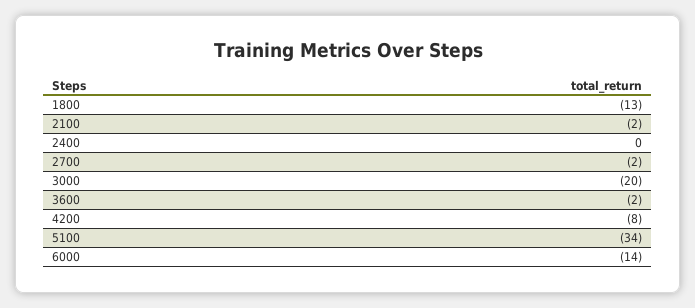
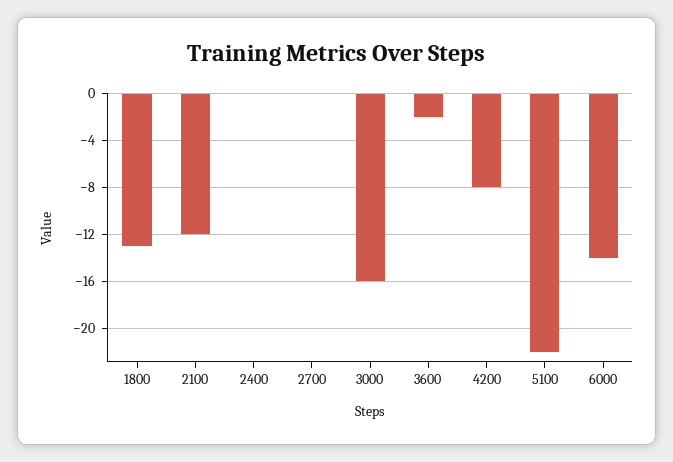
  {
    "1800": -13,
-   "2100": -2,
+   "2100": -12,
    "2400": 0,
-   "2700": -2,
+   "2700": 0,
-   "3000": -20,
+   "3000": -16,
    "3600": -2,
    "4200": -8,
-   "5100": -34,
+   "5100": -22,
    "6000": -14
  }

